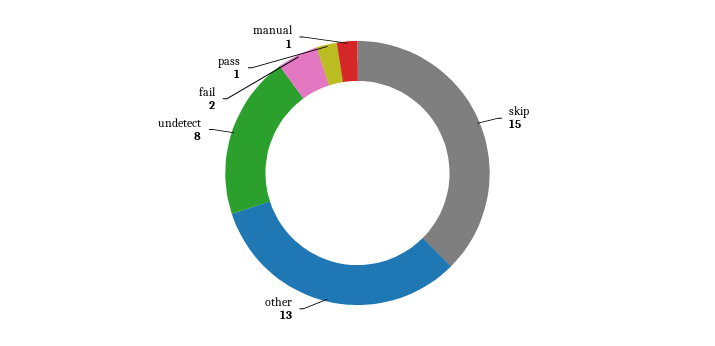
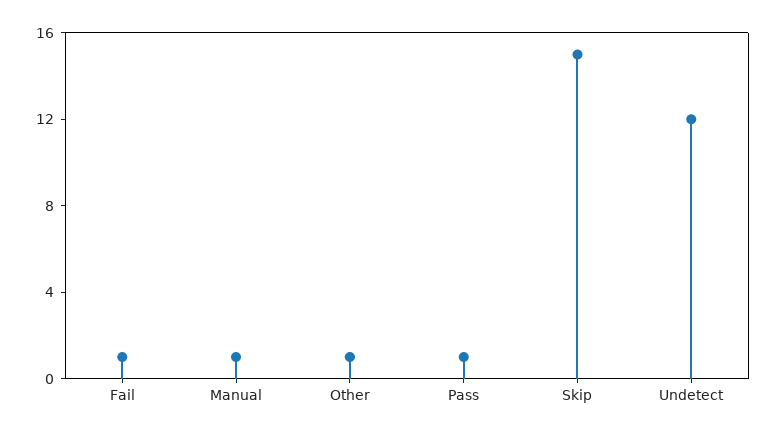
  {
    "skip": 15,
-   "other": 13,
+   "other": 1,
-   "undetect": 8,
+   "undetect": 12,
-   "fail": 2,
+   "fail": 1,
    "pass": 1,
    "manual": 1
  }

